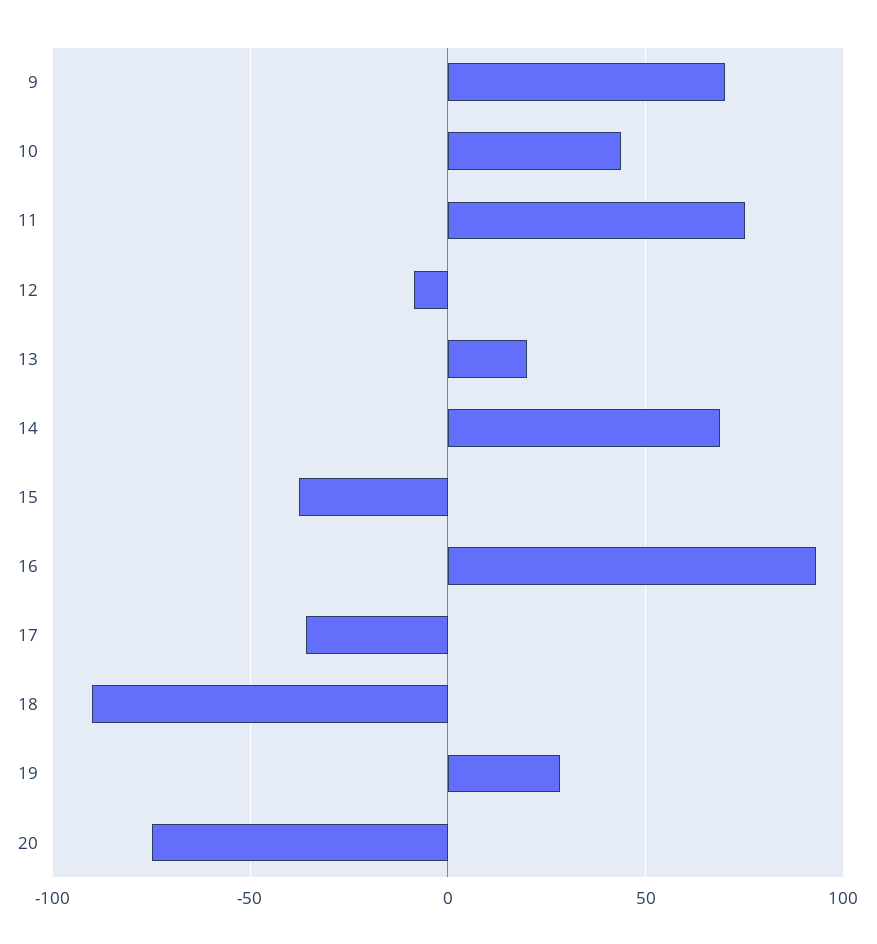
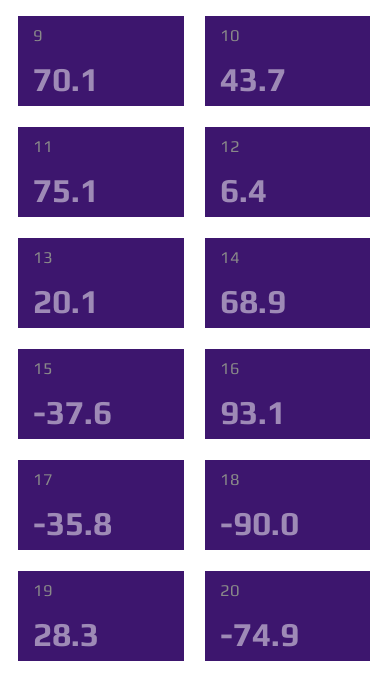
  {
    "9": 70.1,
    "10": 43.7,
    "11": 75.1,
-   "12": -10,
+   "12": 6.4,
    "13": 20.1,
    "14": 68.9,
    "15": -37.6,
    "16": 93.1,
    "17": -35.8,
    "18": -90,
    "19": 28.3,
    "20": -74.9
  }

